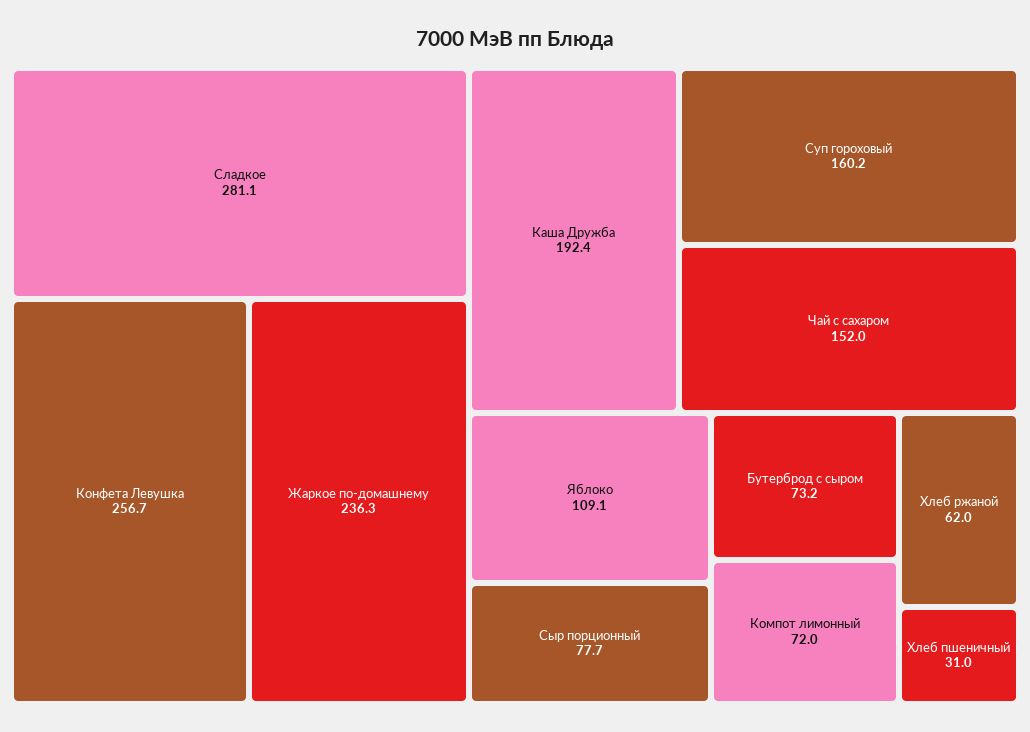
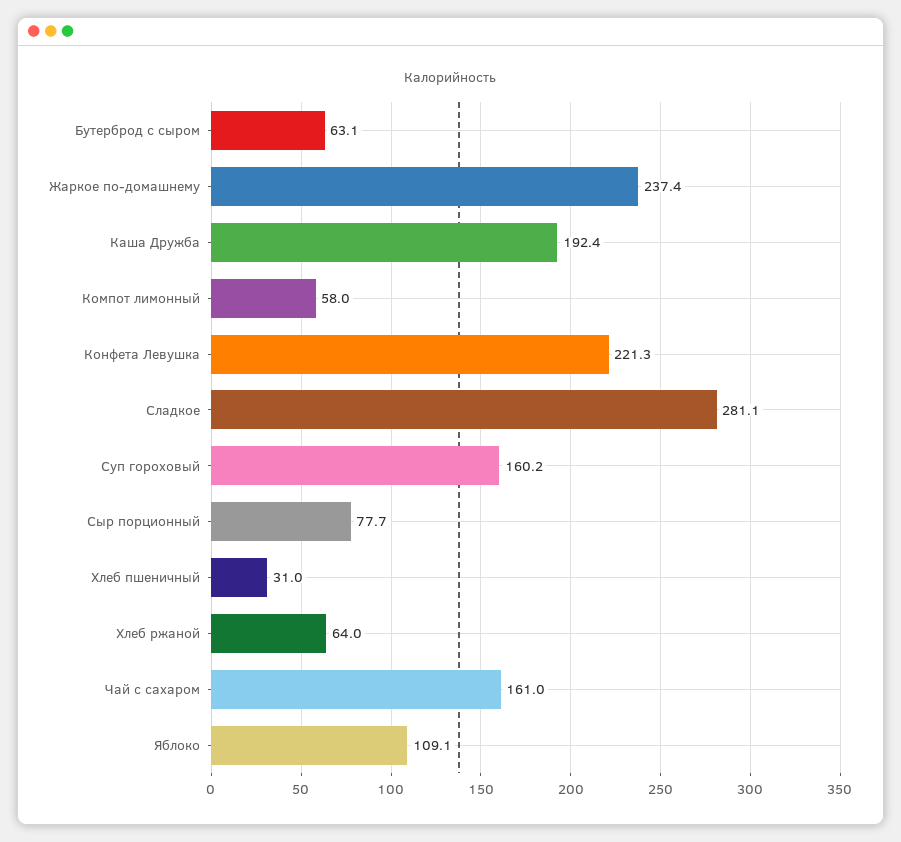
  {
    "Сладкое": 281.1,
-   "Конфета Левушка": 256.7,
+   "Конфета Левушка": 221.3,
-   "Жаркое по-домашнему": 236.3,
+   "Жаркое по-домашнему": 237.4,
    "Каша Дружба": 192.4,
    "Суп гороховый": 160.2,
-   "Чай с сахаром": 152,
+   "Чай с сахаром": 161,
    "Яблоко": 109.1,
    "Сыр порционный": 77.7,
-   "Бутерброд с сыром": 73.2,
+   "Бутерброд с сыром": 63.1,
-   "Компот лимонный": 72,
+   "Компот лимонный": 58,
-   "Хлеб ржаной": 62,
+   "Хлеб ржаной": 64,
    "Хлеб пшеничный": 31
  }

